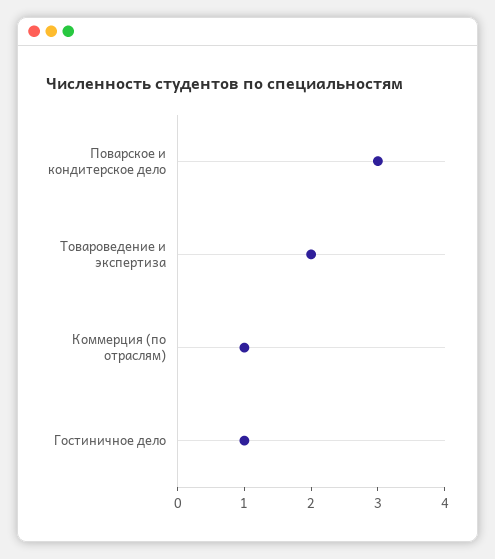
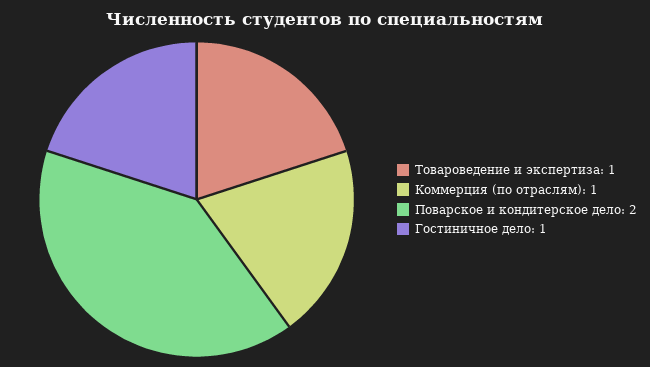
  {
-   "Поварское и кондитерское дело": 3,
+   "Поварское и кондитерское дело": 2,
-   "Товароведение и экспертиза": 2,
+   "Товароведение и экспертиза": 1,
    "Коммерция (по отраслям)": 1,
    "Гостиничное дело": 1
  }

